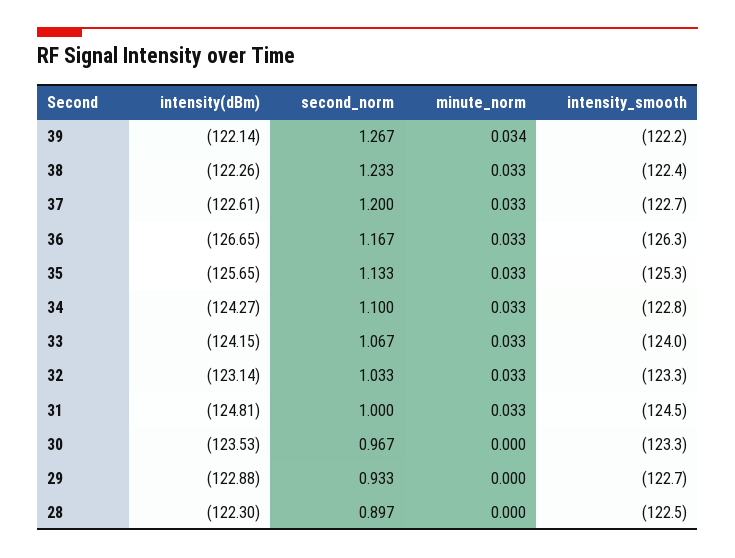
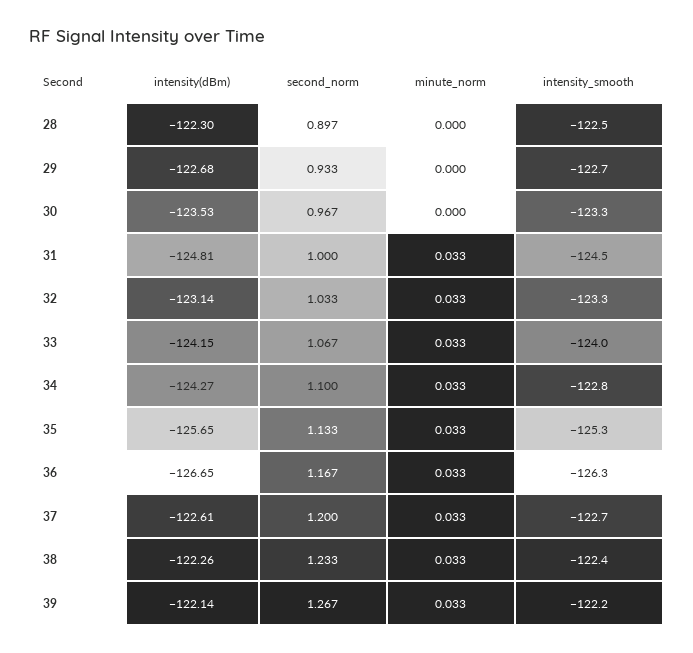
  {
    "intensity(dBm)": {
      "39": -122.14,
      "38": -122.26,
      "37": -122.61,
      "36": -126.65,
      "35": -125.65,
      "34": -124.27,
      "33": -124.15,
      "32": -123.14,
      "31": -124.81,
      "30": -123.53,
-     "29": -122.88,
+     "29": -122.68,
      "28": -122.3
    },
    "second_norm": {
      "39": 1.267,
      "38": 1.233,
      "37": 1.2,
      "36": 1.167,
      "35": 1.133,
      "34": 1.1,
      "33": 1.067,
      "32": 1.033,
      "31": 1,
      "30": 0.967,
      "29": 0.933,
      "28": 0.897
    },
    "minute_norm": {
-     "39": 0.034,
+     "39": 0.033,
      "38": 0.033,
      "37": 0.033,
      "36": 0.033,
      "35": 0.033,
      "34": 0.033,
      "33": 0.033,
      "32": 0.033,
      "31": 0.033,
      "30": 0,
      "29": 0,
      "28": 0
    },
    "intensity_smooth": {
      "39": -122.2,
      "38": -122.4,
      "37": -122.7,
      "36": -126.3,
      "35": -125.3,
      "34": -122.8,
      "33": -124,
      "32": -123.3,
      "31": -124.5,
      "30": -123.3,
      "29": -122.7,
      "28": -122.5
    }
  }

